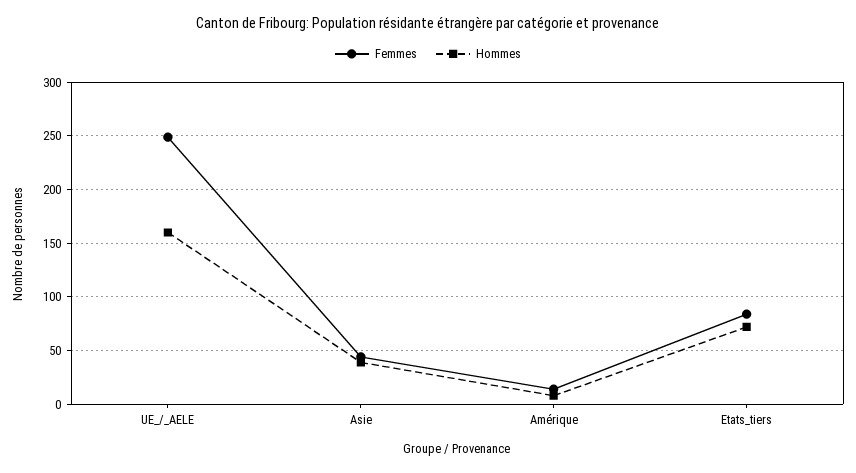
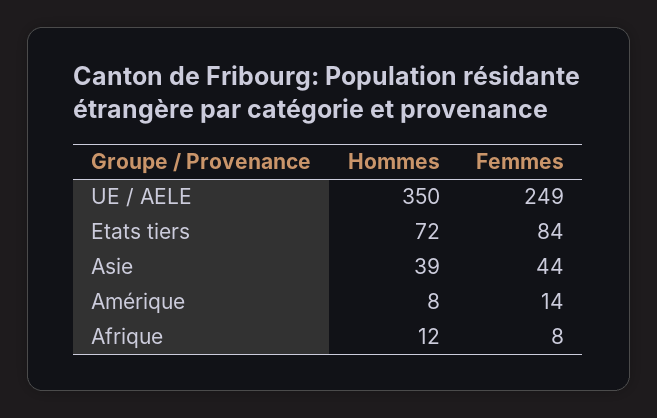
  {
    "Femmes": {
      "UE_/_AELE": 249,
      "Asie": 44,
      "Amérique": 14,
-     "Etats_tiers": 84
+     "Etats_tiers": 84,
+     "Afrique": 8
    },
    "Hommes": {
-     "UE_/_AELE": 160,
+     "UE_/_AELE": 350,
      "Asie": 39,
      "Amérique": 8,
-     "Etats_tiers": 72
+     "Etats_tiers": 72,
+     "Afrique": 12
    }
  }

